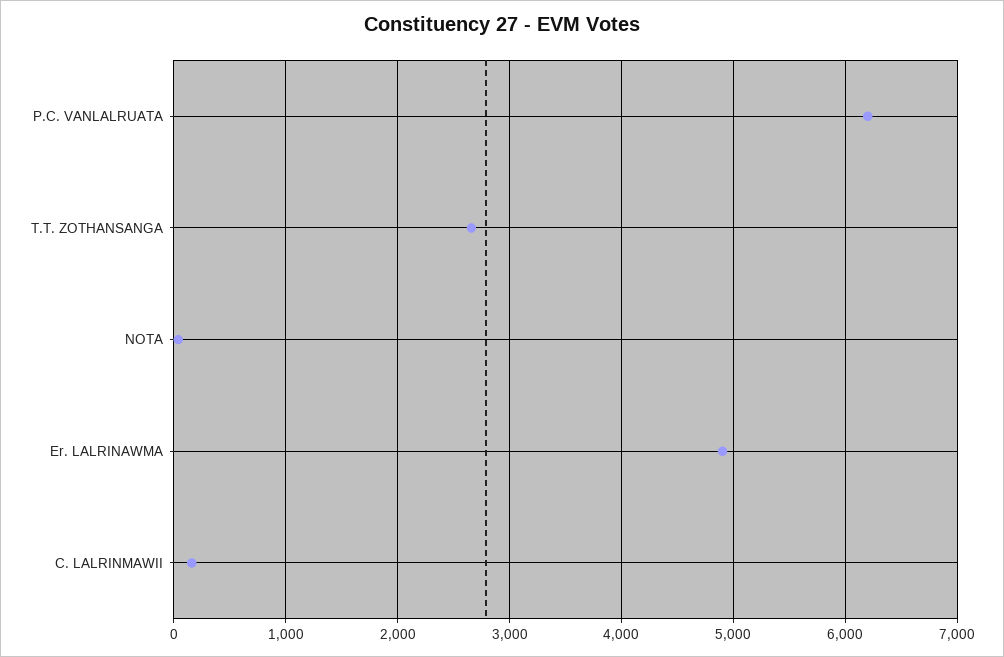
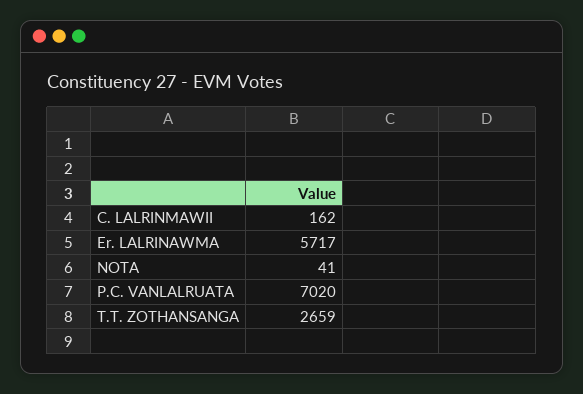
  {
-   "P.C. VANLALRUATA": 6200,
+   "P.C. VANLALRUATA": 7020,
    "T.T. ZOTHANSANGA": 2659,
    "NOTA": 41,
-   "Er. LALRINAWMA": 4900,
+   "Er. LALRINAWMA": 5717,
    "C. LALRINMAWII": 162
  }

